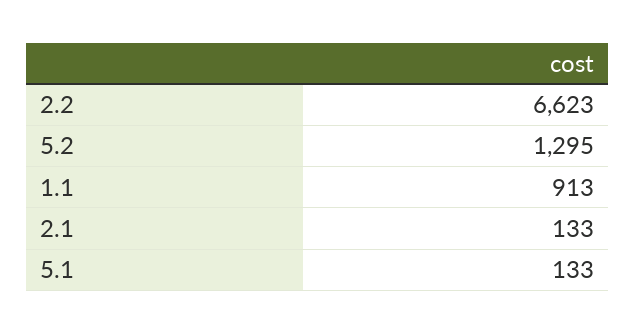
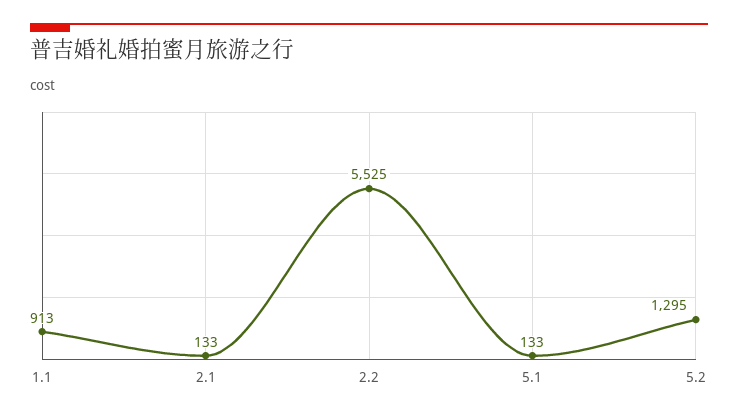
  {
-   "2.2": 6623,
+   "2.2": 5525,
    "5.2": 1295,
    "1.1": 913,
    "2.1": 133,
    "5.1": 133
  }

